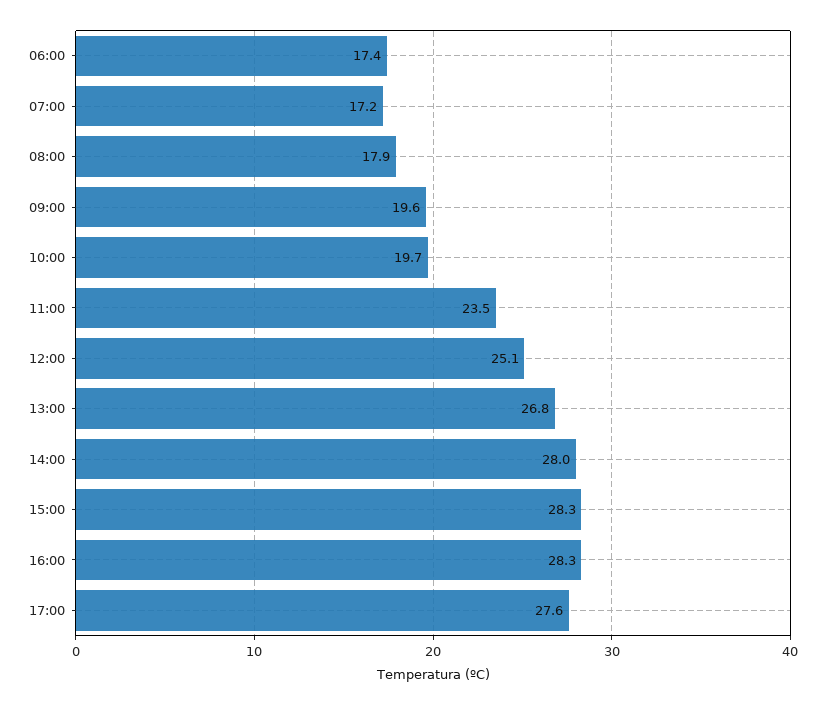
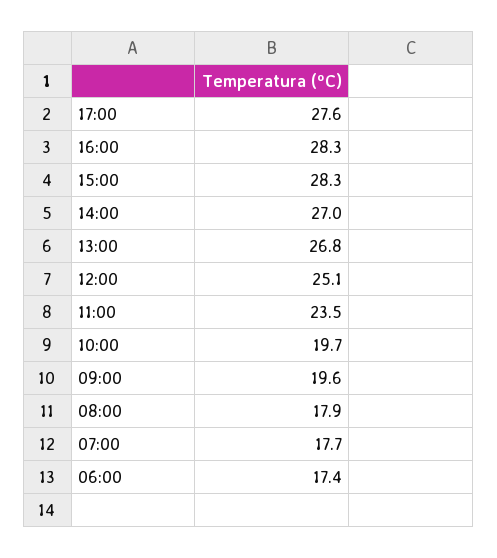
  {
    "06:00": 17.4,
-   "07:00": 17.2,
+   "07:00": 17.7,
    "08:00": 17.9,
    "09:00": 19.6,
    "10:00": 19.7,
    "11:00": 23.5,
    "12:00": 25.1,
    "13:00": 26.8,
-   "14:00": 28,
+   "14:00": 27,
    "15:00": 28.3,
    "16:00": 28.3,
    "17:00": 27.6
  }

